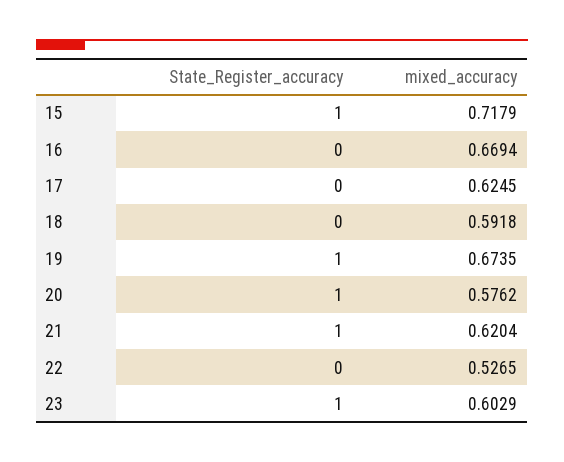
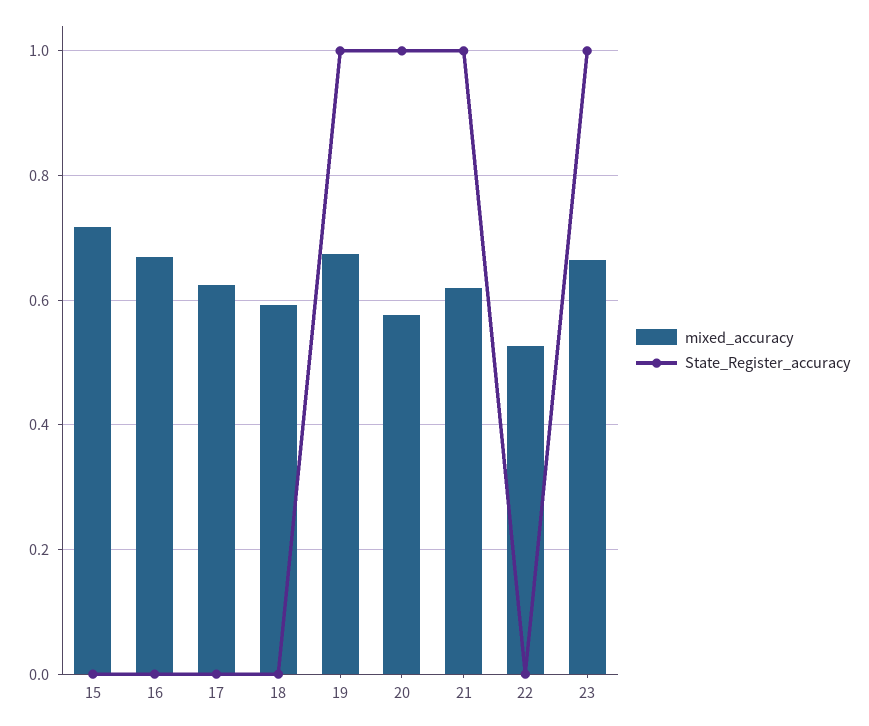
  {
    "State_Register_accuracy": {
-     "15": 1,
+     "15": 0,
      "16": 0,
      "17": 0,
      "18": 0,
      "19": 1,
      "20": 1,
      "21": 1,
      "22": 0,
      "23": 1
    },
    "mixed_accuracy": {
      "15": 0.7179,
      "16": 0.6694,
      "17": 0.6245,
      "18": 0.5918,
      "19": 0.6735,
      "20": 0.5762,
      "21": 0.6204,
      "22": 0.5265,
-     "23": 0.6029
+     "23": 0.66
    }
  }

